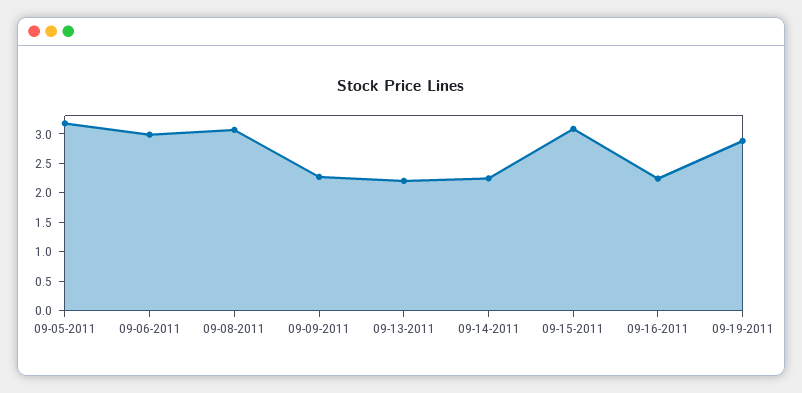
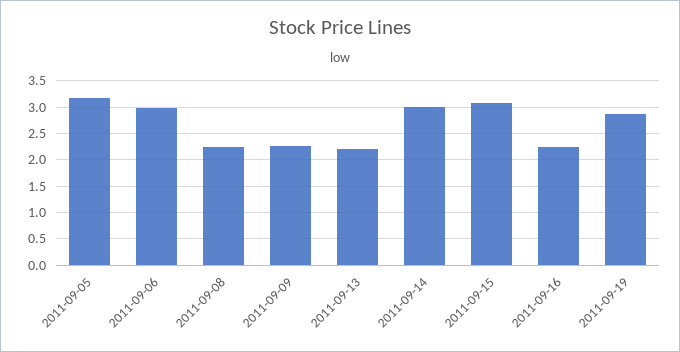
  {
    "09-05-2011": 3.25,
    "09-06-2011": 3,
-   "09-08-2011": 3,
+   "09-08-2011": 2.25,
    "09-09-2011": 2.25,
    "09-13-2011": 2.25,
-   "09-14-2011": 2.25,
+   "09-14-2011": 3,
    "09-15-2011": 3,
    "09-16-2011": 2.25,
    "09-19-2011": 3
  }

